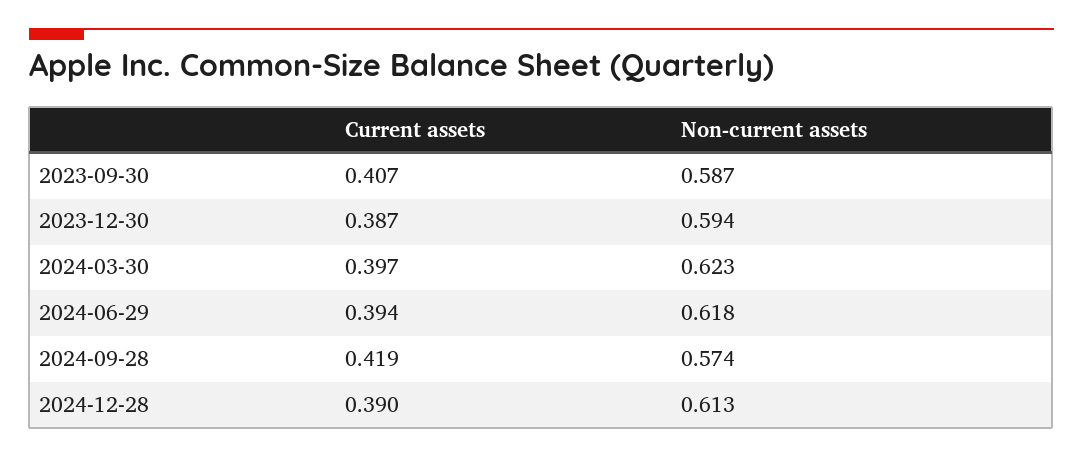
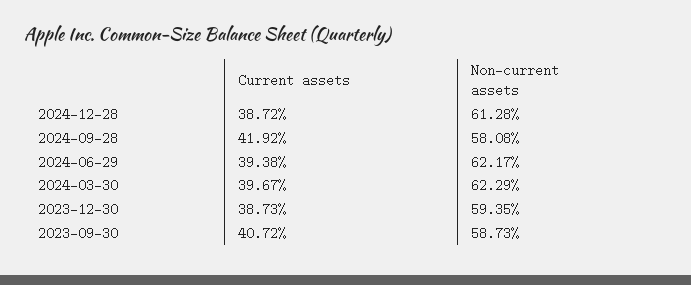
  {
    "Current assets": {
      "2023-09-30": 0.4072,
      "2023-12-30": 0.3873,
      "2024-03-30": 0.3967,
      "2024-06-29": 0.3938,
      "2024-09-28": 0.4192,
-     "2024-12-28": 0.39
+     "2024-12-28": 0.3872
    },
    "Non-current assets": {
      "2023-09-30": 0.5873,
      "2023-12-30": 0.5935,
      "2024-03-30": 0.6229,
-     "2024-06-29": 0.618,
+     "2024-06-29": 0.6217,
-     "2024-09-28": 0.574,
+     "2024-09-28": 0.5808,
      "2024-12-28": 0.6128
    }
  }

